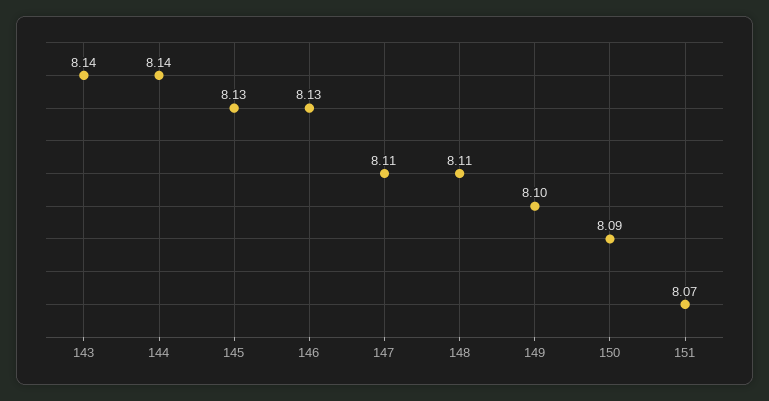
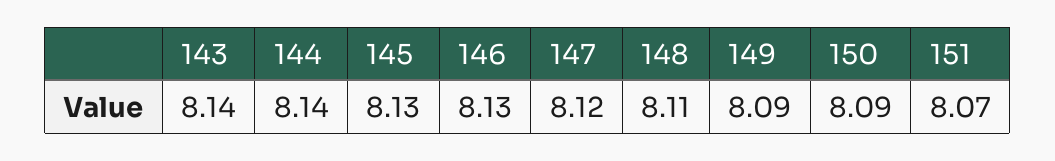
  {
    "143": 8.14,
    "144": 8.14,
    "145": 8.13,
    "146": 8.13,
-   "147": 8.11,
+   "147": 8.12,
    "148": 8.11,
-   "149": 8.1,
+   "149": 8.09,
    "150": 8.09,
    "151": 8.07
  }

